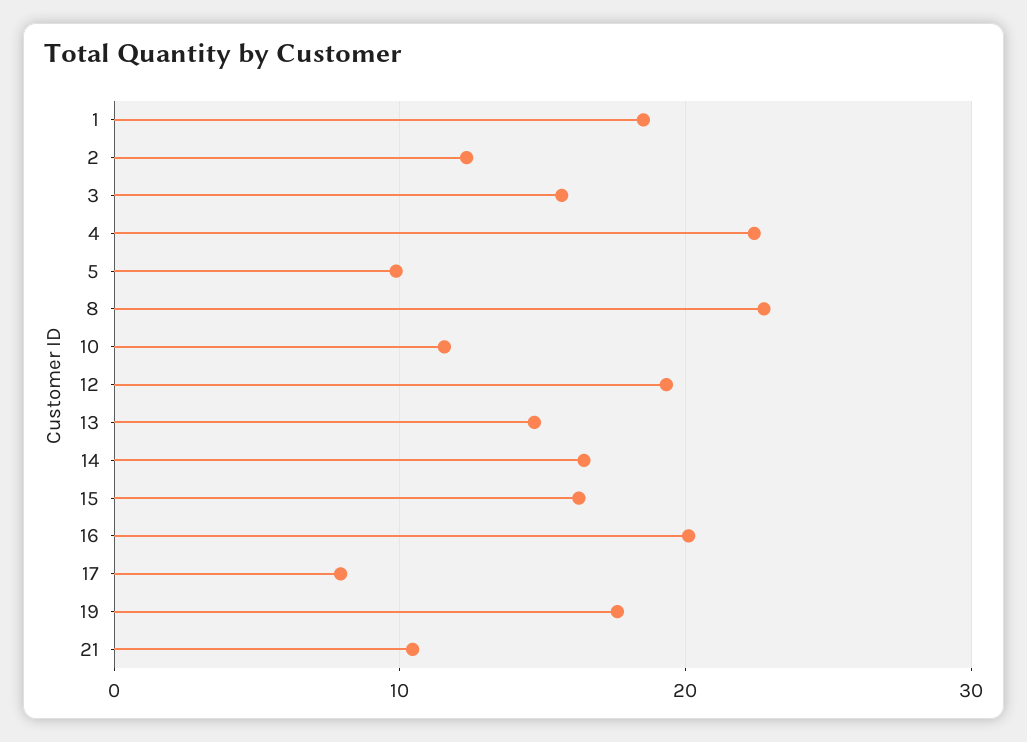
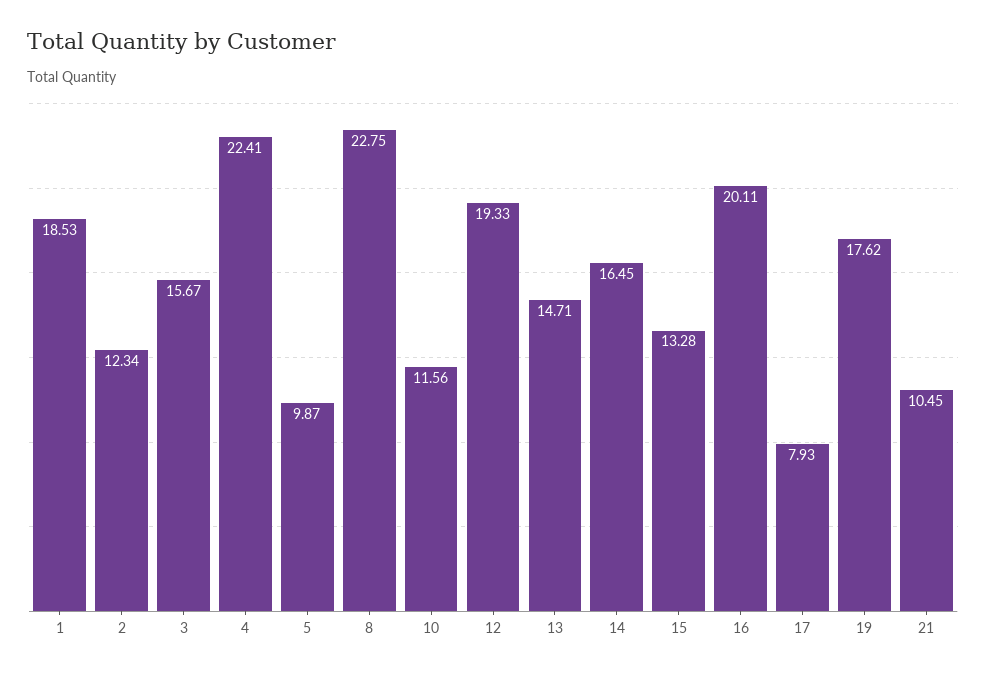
  {
    "1": 18.53,
    "2": 12.34,
    "3": 15.67,
    "4": 22.41,
    "5": 9.87,
    "8": 22.75,
    "10": 11.56,
    "12": 19.33,
    "13": 14.71,
    "14": 16.45,
-   "15": 16,
+   "15": 13.28,
    "16": 20.11,
    "17": 7.93,
    "19": 17.62,
    "21": 10.45
  }

